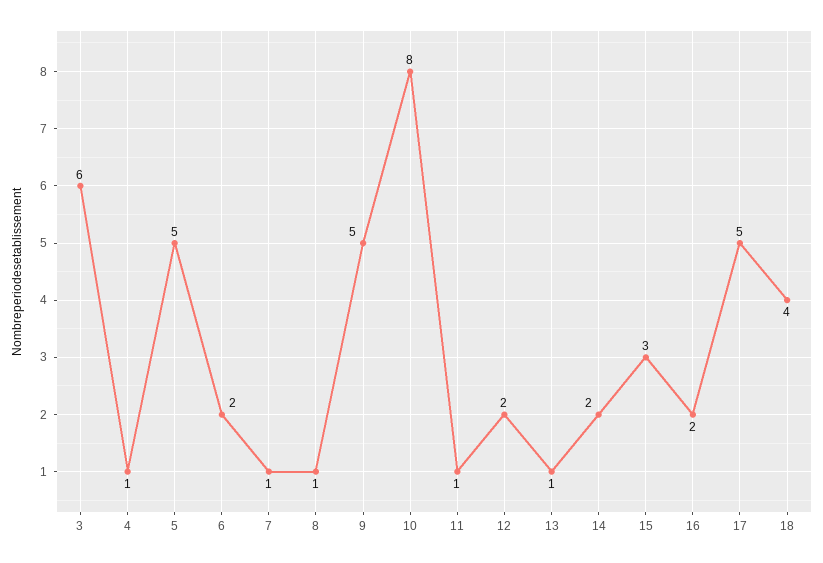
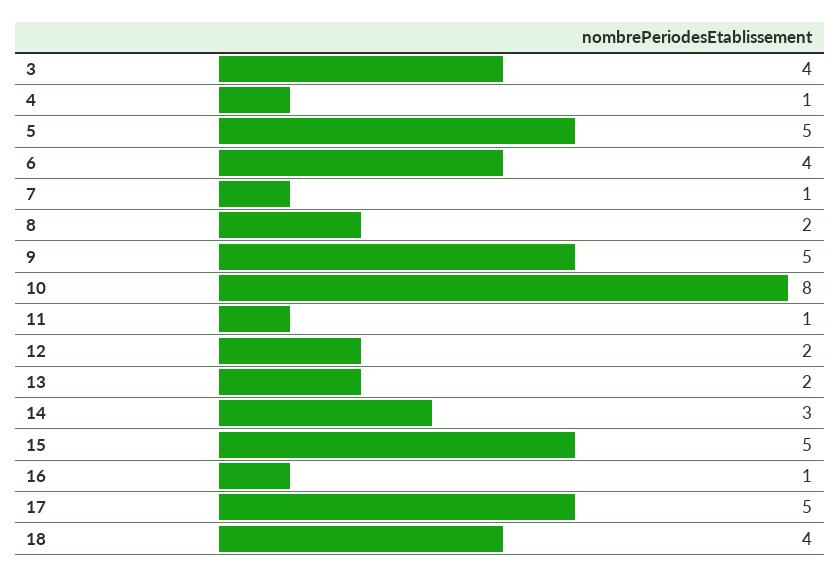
  {
-   "3": 6,
+   "3": 4,
    "4": 1,
    "5": 5,
-   "6": 2,
+   "6": 4,
    "7": 1,
-   "8": 1,
+   "8": 2,
    "9": 5,
    "10": 8,
    "11": 1,
    "12": 2,
-   "13": 1,
+   "13": 2,
-   "14": 2,
+   "14": 3,
-   "15": 3,
+   "15": 5,
-   "16": 2,
+   "16": 1,
    "17": 5,
    "18": 4
  }

